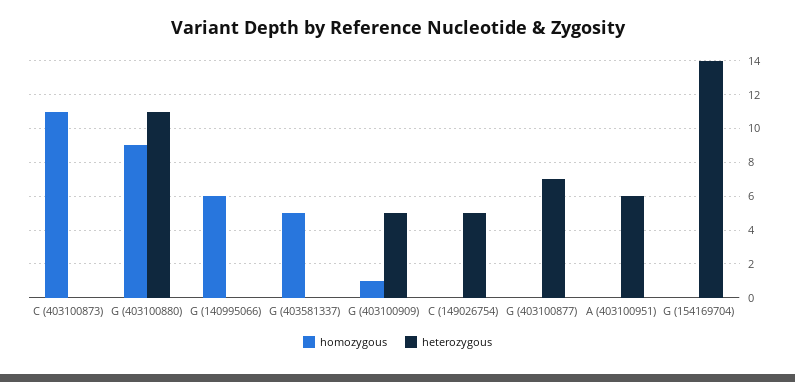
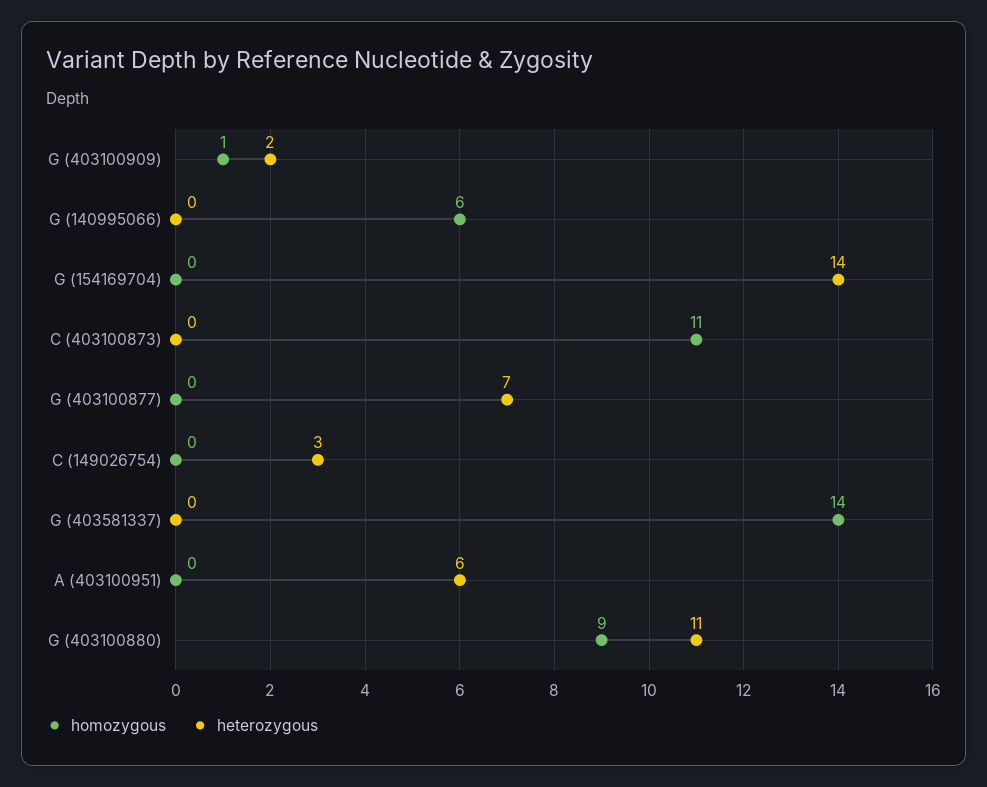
  {
    "homozygous": {
      "C (403100873)": 11,
      "G (403100880)": 9,
      "G (140995066)": 6,
-     "G (403581337)": 5,
+     "G (403581337)": 14,
      "G (403100909)": 1,
      "C (149026754)": 0,
      "G (403100877)": 0,
      "A (403100951)": 0,
      "G (154169704)": 0
    },
    "heterozygous": {
      "C (403100873)": 0,
      "G (403100880)": 11,
      "G (140995066)": 0,
      "G (403581337)": 0,
-     "G (403100909)": 5,
+     "G (403100909)": 2,
-     "C (149026754)": 5,
+     "C (149026754)": 3,
      "G (403100877)": 7,
      "A (403100951)": 6,
      "G (154169704)": 14
    }
  }

